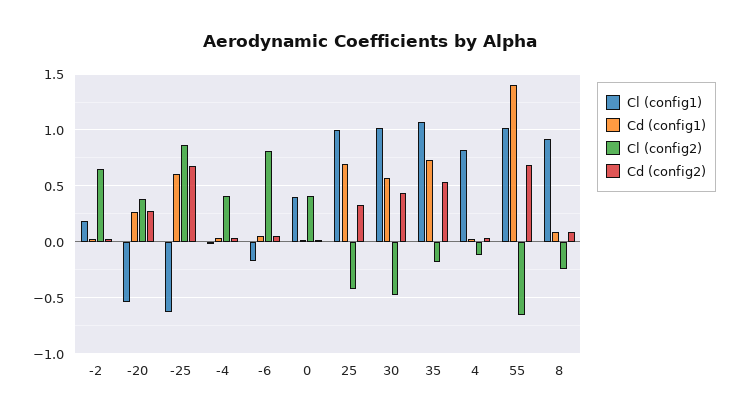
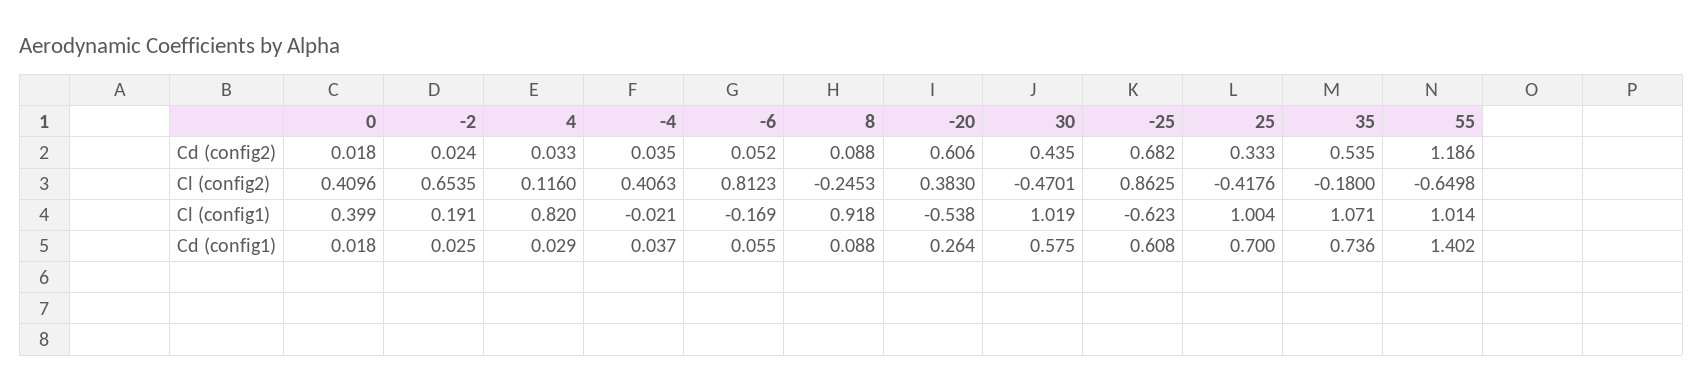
  {
    "Cl (config1)": {
      "-2": 0.191,
      "-20": -0.538,
      "-25": -0.623,
      "-4": -0.021,
      "-6": -0.169,
      "0": 0.399,
      "25": 1.004,
      "30": 1.019,
      "35": 1.071,
      "4": 0.82,
      "55": 1.014,
      "8": 0.918
    },
    "Cd (config1)": {
      "-2": 0.025,
      "-20": 0.264,
      "-25": 0.608,
      "-4": 0.037,
      "-6": 0.055,
      "0": 0.018,
      "25": 0.7,
      "30": 0.575,
      "35": 0.736,
      "4": 0.029,
      "55": 1.402,
      "8": 0.088
    },
    "Cl (config2)": {
      "-2": 0.6535,
      "-20": 0.383,
      "-25": 0.8625,
      "-4": 0.4063,
      "-6": 0.8123,
      "0": 0.4096,
      "25": -0.4176,
      "30": -0.4701,
      "35": -0.18,
-     "4": -0.1,
+     "4": 0.116,
      "55": -0.6498,
      "8": -0.2453
    },
    "Cd (config2)": {
      "-2": 0.024,
-     "-20": 0.3,
+     "-20": 0.606,
      "-25": 0.682,
      "-4": 0.035,
      "-6": 0.052,
      "0": 0.018,
      "25": 0.333,
      "30": 0.435,
      "35": 0.535,
      "4": 0.033,
-     "55": 0.7,
+     "55": 1.186,
      "8": 0.088
    }
  }

